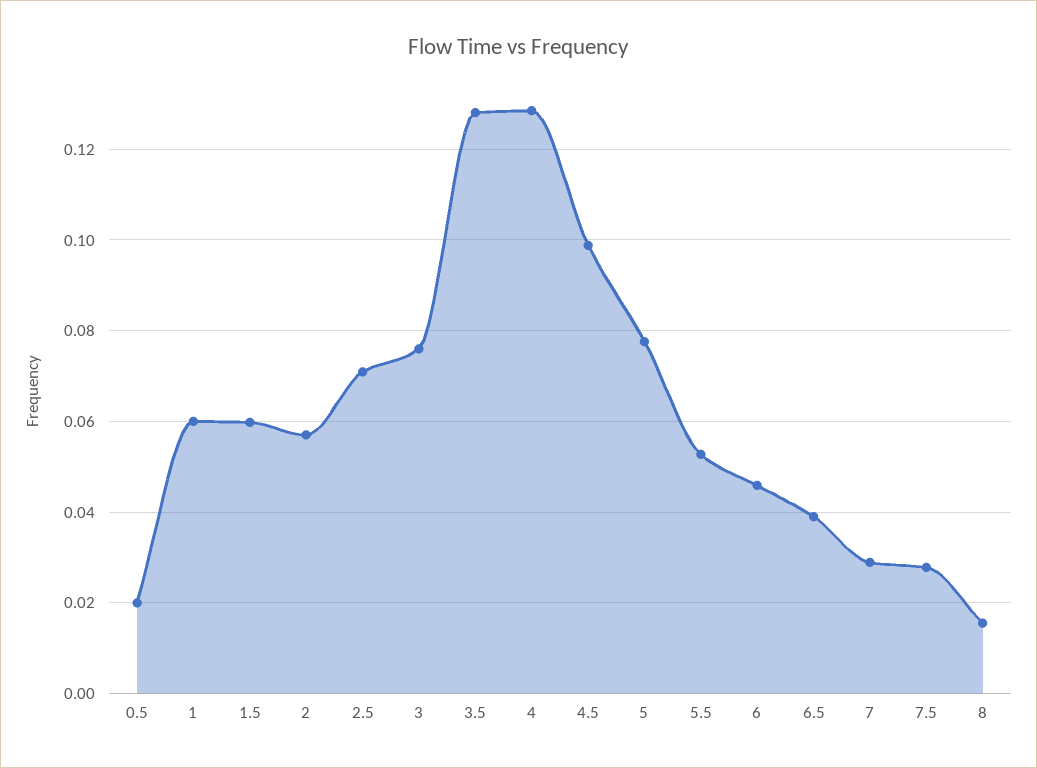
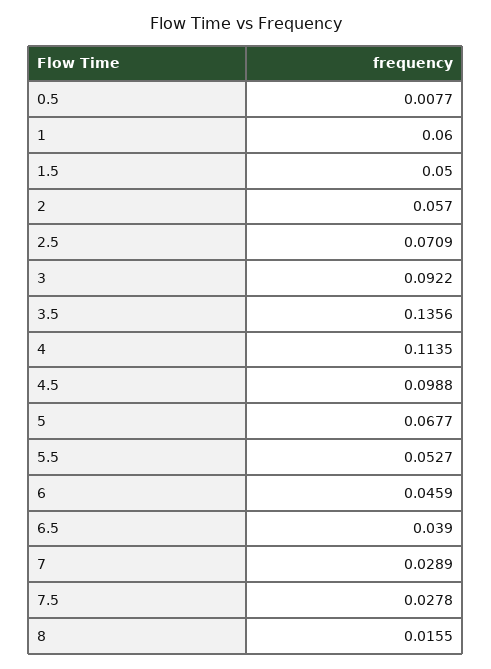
  {
-   "0.5": 0.02,
+   "0.5": 0.0077,
    "1": 0.06,
-   "1.5": 0.06,
+   "1.5": 0.05,
    "2": 0.057,
    "2.5": 0.0709,
-   "3": 0.076,
+   "3": 0.0922,
-   "3.5": 0.128,
+   "3.5": 0.1356,
-   "4": 0.128,
+   "4": 0.1135,
    "4.5": 0.0988,
-   "5": 0.078,
+   "5": 0.0677,
    "5.5": 0.0527,
    "6": 0.0459,
    "6.5": 0.039,
    "7": 0.0289,
    "7.5": 0.0278,
    "8": 0.0155
  }

